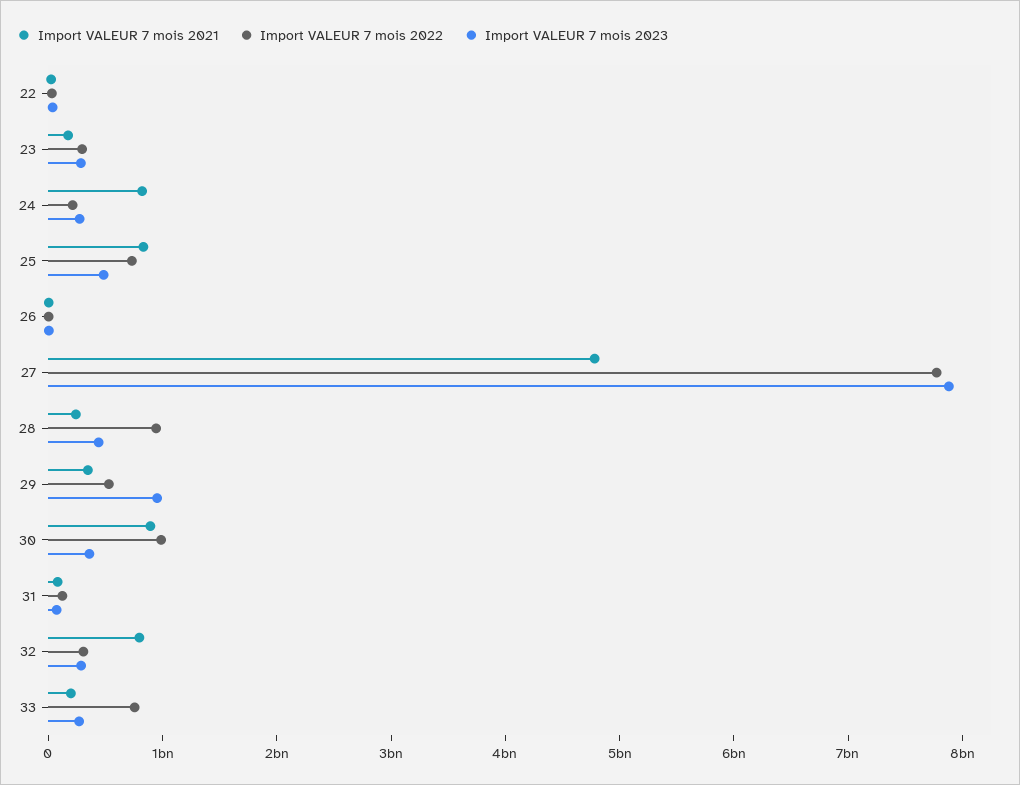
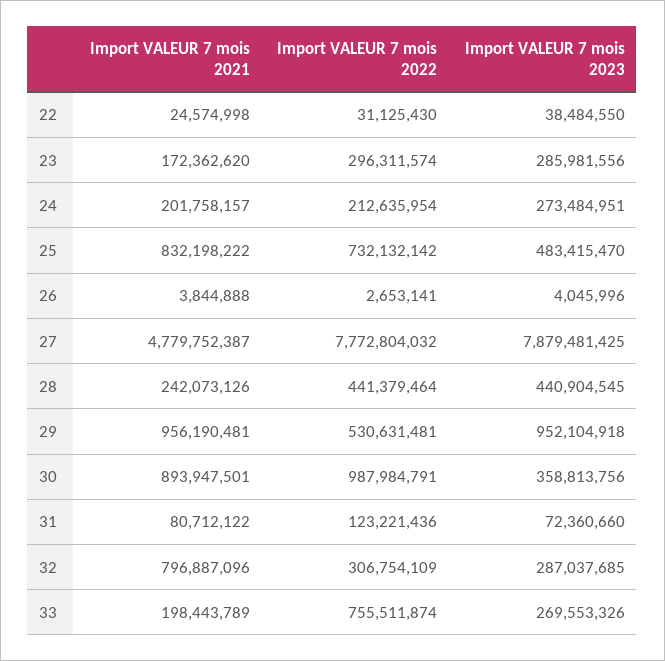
  {
    "Import VALEUR 7 mois 2021": {
      "22": 24574998,
      "23": 172362620,
-     "24": 800000000,
+     "24": 201758157,
      "25": 832198222,
      "26": 3844888,
      "27": 4779752387,
      "28": 242073126,
-     "29": 400000000,
+     "29": 956190481,
      "30": 893947501,
      "31": 80712122,
      "32": 796887096,
      "33": 198443789
    },
    "Import VALEUR 7 mois 2022": {
      "22": 31125430,
      "23": 296311574,
      "24": 212635954,
      "25": 732132142,
      "26": 2653141,
      "27": 7772804032,
-     "28": 1000000000,
+     "28": 441379464,
      "29": 530631481,
      "30": 987984791,
      "31": 123221436,
      "32": 306754109,
      "33": 755511874
    },
    "Import VALEUR 7 mois 2023": {
      "22": 38484550,
      "23": 285981556,
      "24": 273484951,
      "25": 483415470,
      "26": 4045996,
      "27": 7879481425,
      "28": 440904545,
      "29": 952104918,
      "30": 358813756,
      "31": 72360660,
      "32": 287037685,
      "33": 269553326
    }
  }

